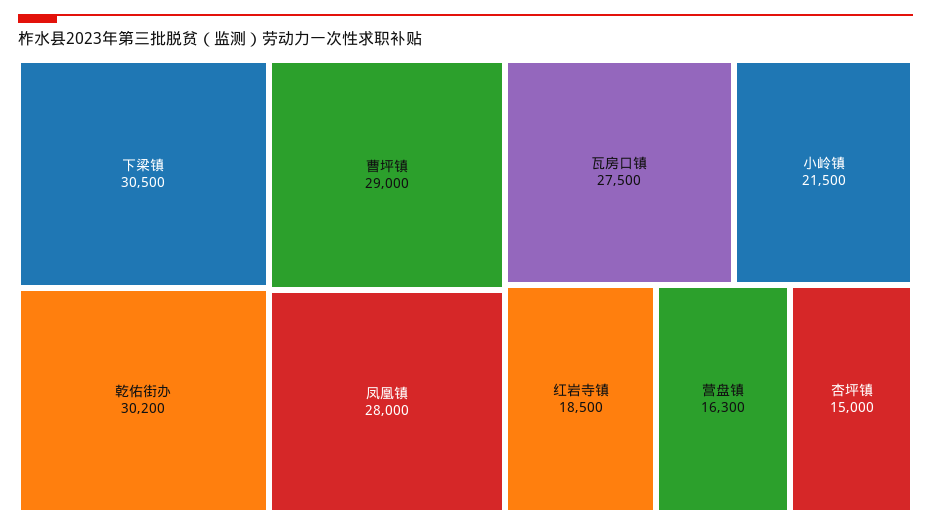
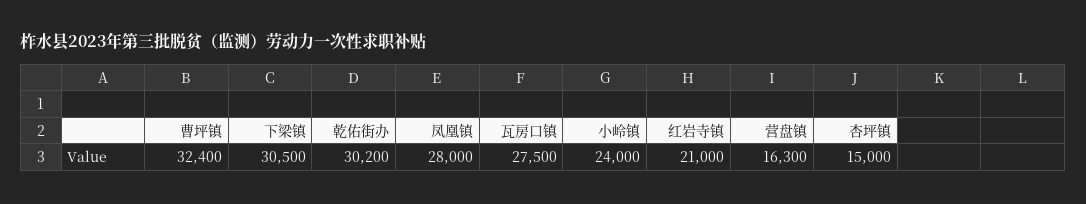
  {
    "下梁镇": 30500,
    "乾佑街办": 30200,
-   "曹坪镇": 29000,
+   "曹坪镇": 32400,
    "凤凰镇": 28000,
    "瓦房口镇": 27500,
-   "小岭镇": 21500,
+   "小岭镇": 24000,
-   "红岩寺镇": 18500,
+   "红岩寺镇": 21000,
    "营盘镇": 16300,
    "杏坪镇": 15000
  }

